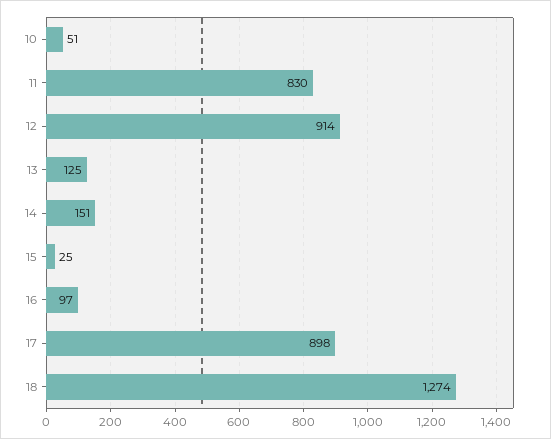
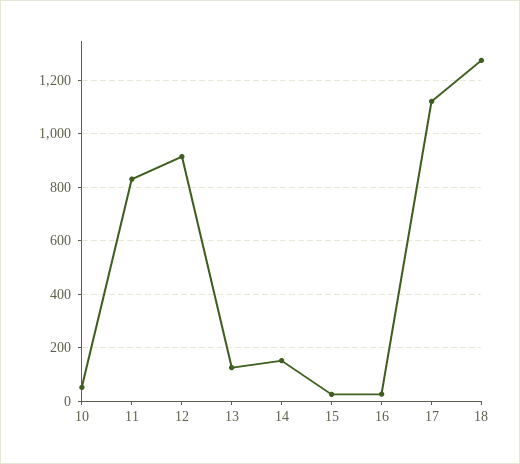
  {
    "10": 51,
    "11": 830,
    "12": 914,
    "13": 125,
    "14": 151,
    "15": 25,
-   "16": 97,
+   "16": 25,
-   "17": 898,
+   "17": 1125,
    "18": 1274
  }

